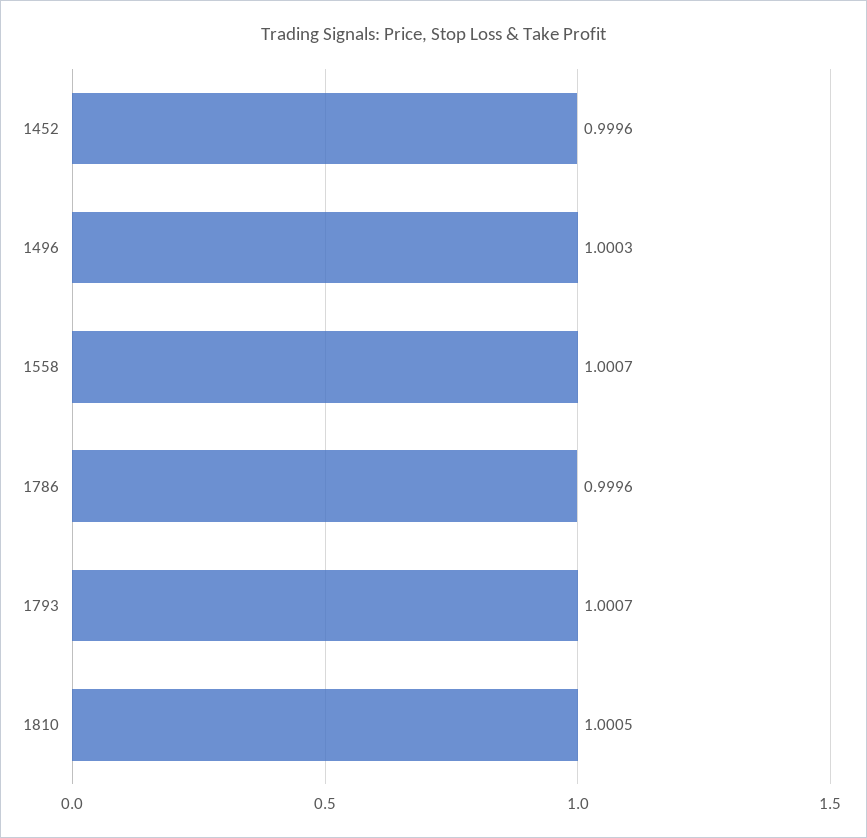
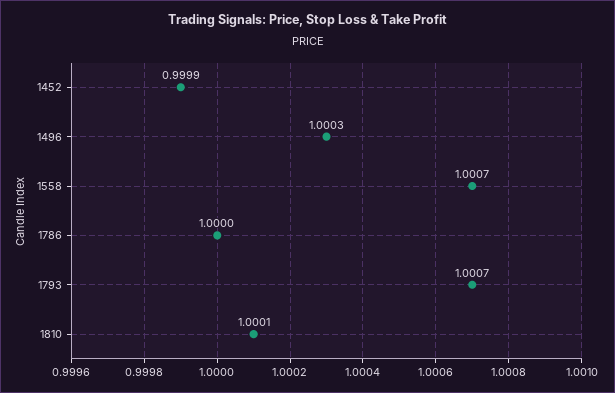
  {
-   "1452": 0.9996,
+   "1452": 0.9999,
    "1496": 1.0003,
    "1558": 1.0007,
-   "1786": 0.9996,
+   "1786": 1,
    "1793": 1.0007,
-   "1810": 1.0005
+   "1810": 1.0001
  }

